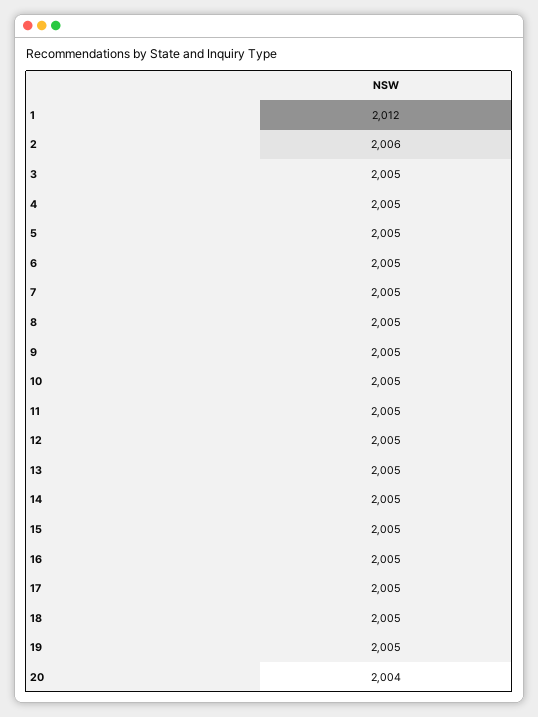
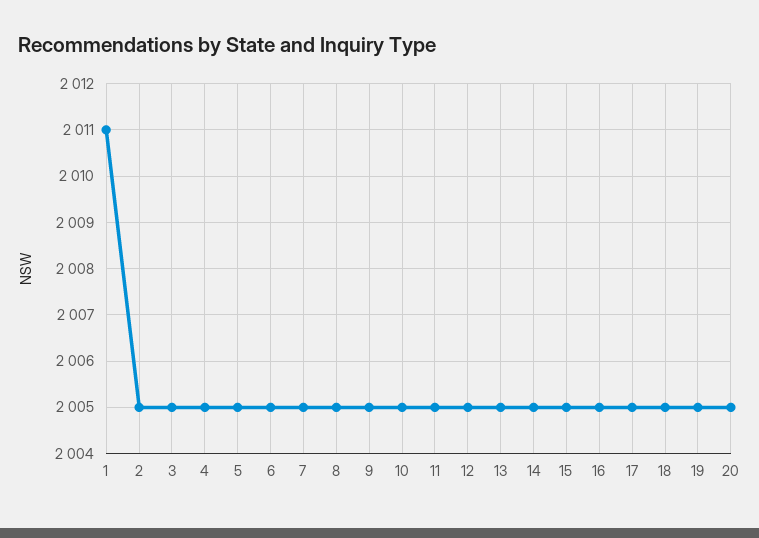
  {
-   "1": 2012,
+   "1": 2011,
-   "2": 2006,
+   "2": 2005,
    "3": 2005,
    "4": 2005,
    "5": 2005,
    "6": 2005,
    "7": 2005,
    "8": 2005,
    "9": 2005,
    "10": 2005,
    "11": 2005,
    "12": 2005,
    "13": 2005,
    "14": 2005,
    "15": 2005,
    "16": 2005,
    "17": 2005,
    "18": 2005,
    "19": 2005,
-   "20": 2004
+   "20": 2005
  }

